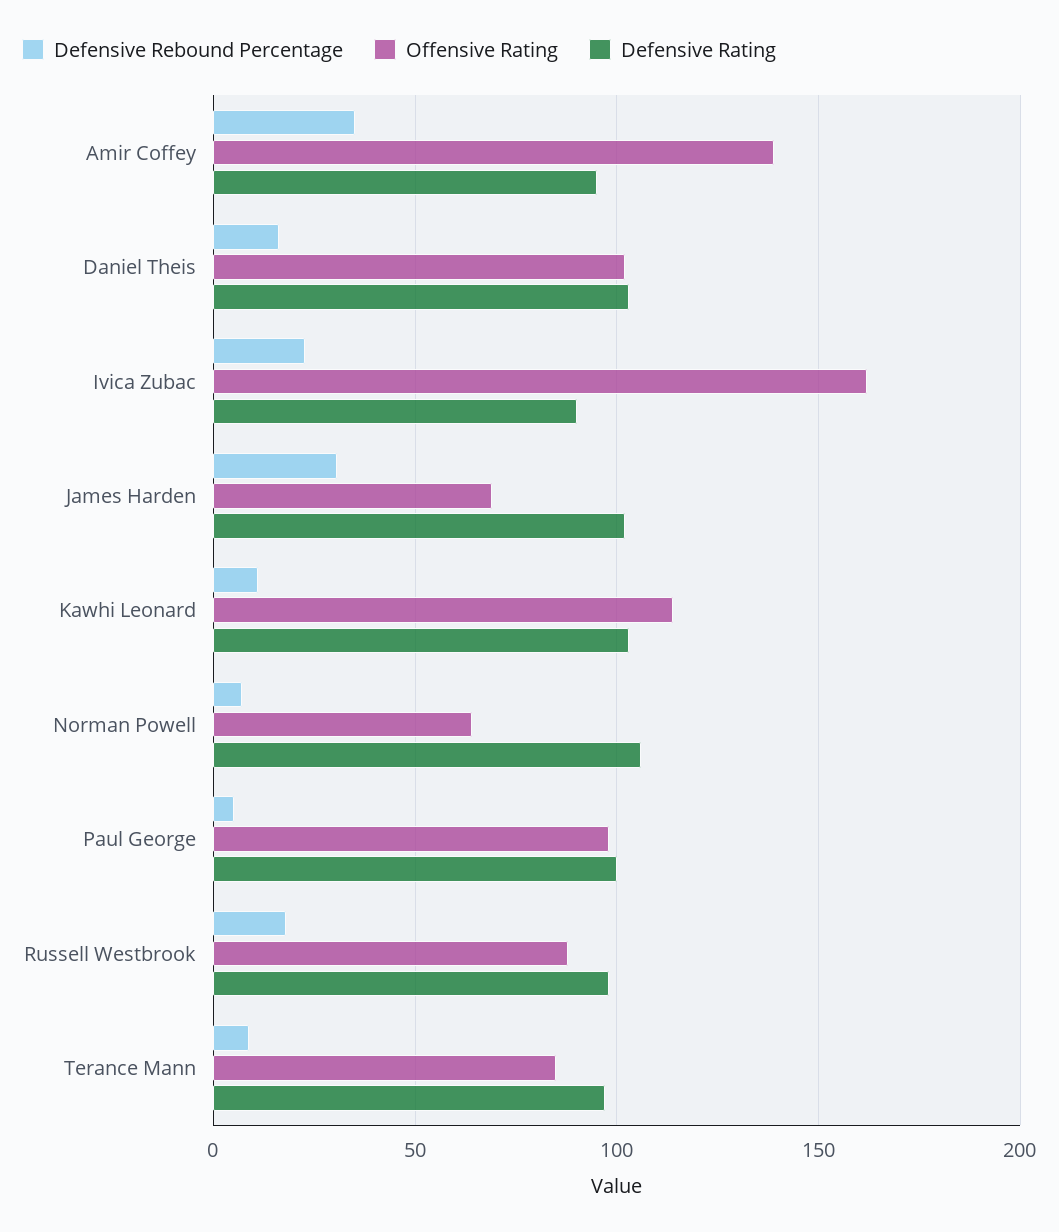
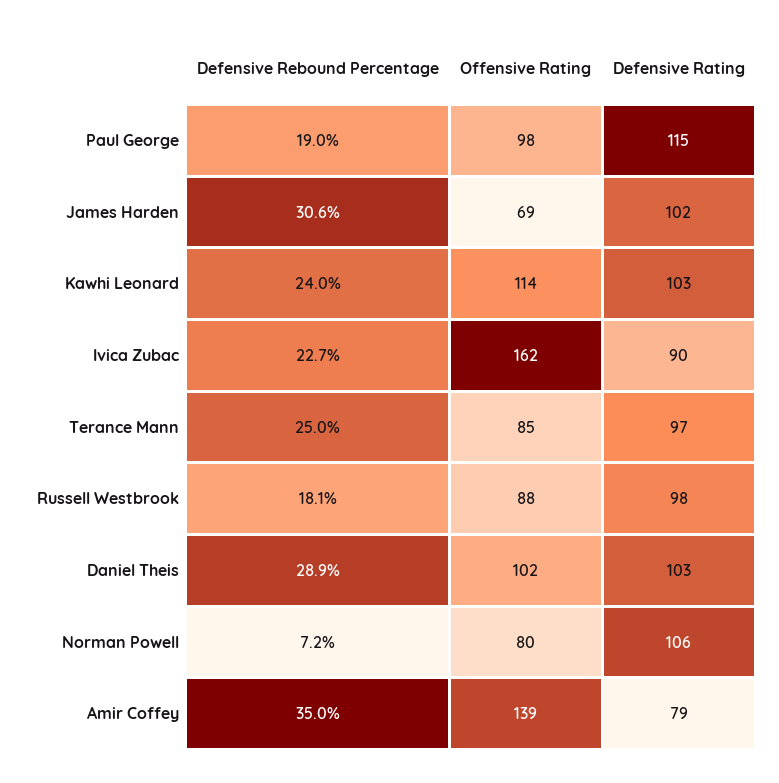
  {
    "Defensive Rebound Percentage": {
      "Amir Coffey": 35,
-     "Daniel Theis": 15,
+     "Daniel Theis": 28.9,
      "Ivica Zubac": 22.7,
      "James Harden": 30.6,
-     "Kawhi Leonard": 10,
+     "Kawhi Leonard": 24,
      "Norman Powell": 7.2,
-     "Paul George": 5,
+     "Paul George": 19,
      "Russell Westbrook": 18.1,
-     "Terance Mann": 10
+     "Terance Mann": 25
    },
    "Offensive Rating": {
      "Amir Coffey": 139,
      "Daniel Theis": 102,
      "Ivica Zubac": 162,
      "James Harden": 69,
      "Kawhi Leonard": 114,
-     "Norman Powell": 65,
+     "Norman Powell": 80,
      "Paul George": 98,
      "Russell Westbrook": 88,
      "Terance Mann": 85
    },
    "Defensive Rating": {
-     "Amir Coffey": 95,
+     "Amir Coffey": 79,
      "Daniel Theis": 103,
      "Ivica Zubac": 90,
      "James Harden": 102,
      "Kawhi Leonard": 103,
      "Norman Powell": 106,
-     "Paul George": 100,
+     "Paul George": 115,
      "Russell Westbrook": 98,
      "Terance Mann": 97
    }
  }

